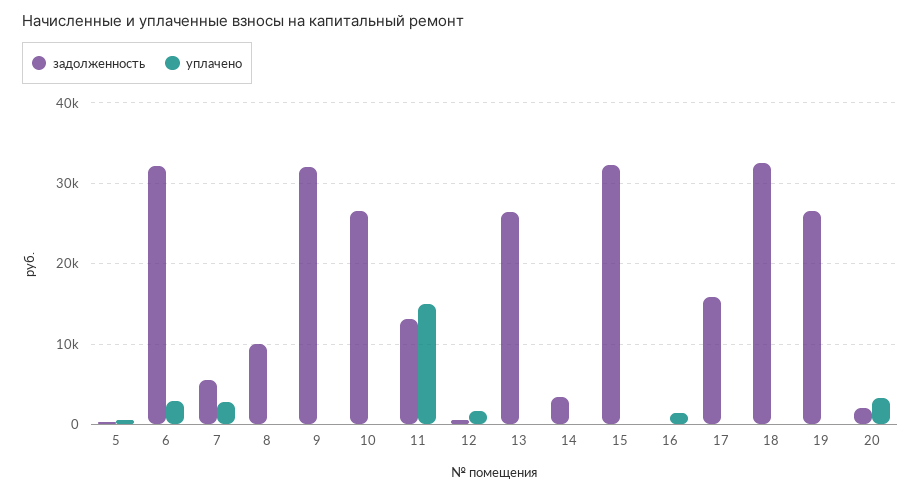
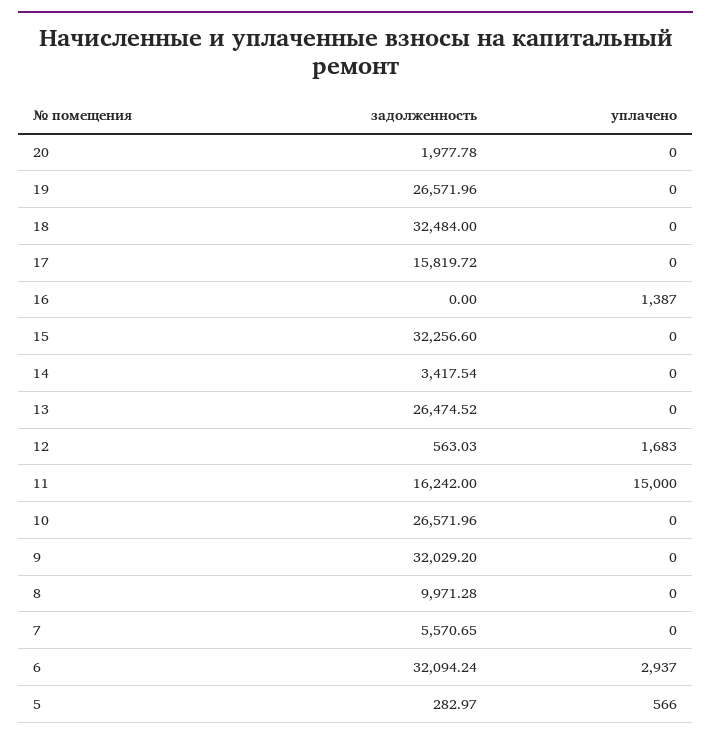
  {
    "задолженность": {
      "5": 282.97,
      "6": 32094.24,
      "7": 5570.65,
      "8": 9971.28,
      "9": 32029.2,
      "10": 26571.96,
-     "11": 13000,
+     "11": 16242,
      "12": 563.03,
      "13": 26474.52,
      "14": 3417.54,
      "15": 32256.6,
      "16": 0,
      "17": 15819.72,
      "18": 32484,
      "19": 26571.96,
      "20": 1977.78
    },
    "уплачено": {
      "5": 566,
      "6": 2937,
-     "7": 3000,
+     "7": 0,
      "8": 0,
      "9": 0,
      "10": 0,
      "11": 15000,
      "12": 1683,
      "13": 0,
      "14": 0,
      "15": 0,
      "16": 1387,
      "17": 0,
      "18": 0,
      "19": 0,
-     "20": 3000
+     "20": 0
    }
  }

